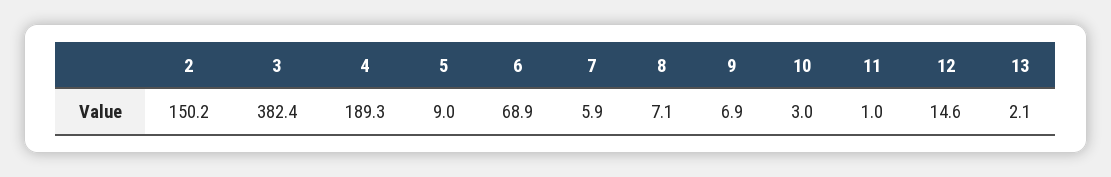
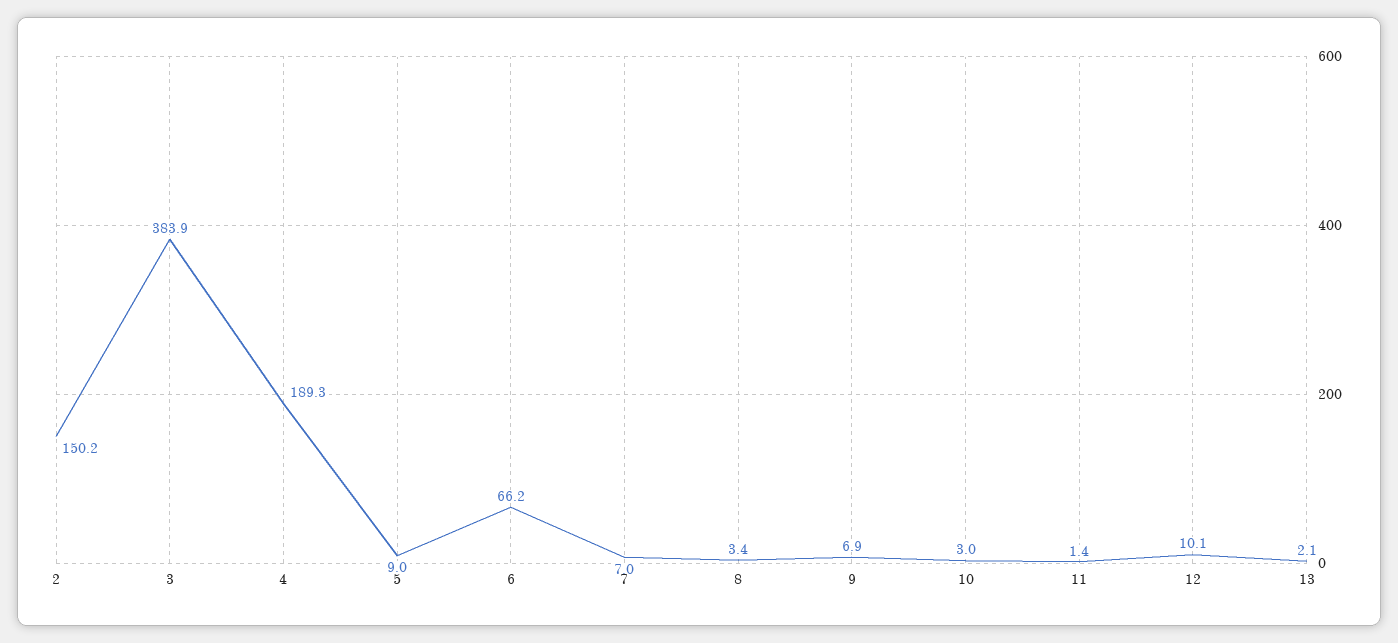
  {
    "2": 150.2,
-   "3": 382.4,
+   "3": 383.9,
    "4": 189.3,
    "5": 9,
-   "6": 68.9,
+   "6": 66.2,
-   "7": 5.9,
+   "7": 7,
-   "8": 7.1,
+   "8": 3.4,
    "9": 6.9,
    "10": 3,
-   "11": 1,
+   "11": 1.4,
-   "12": 14.6,
+   "12": 10.1,
    "13": 2.1
  }

